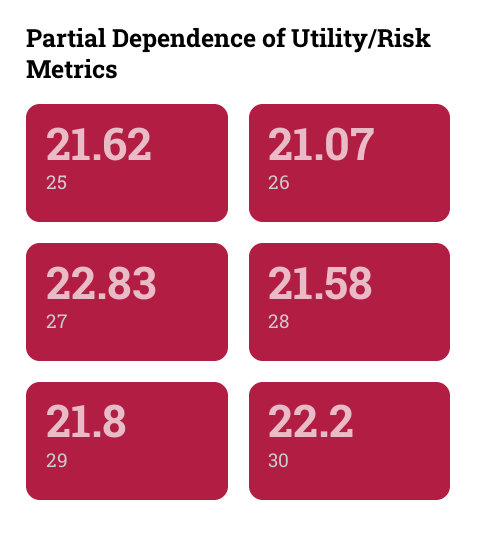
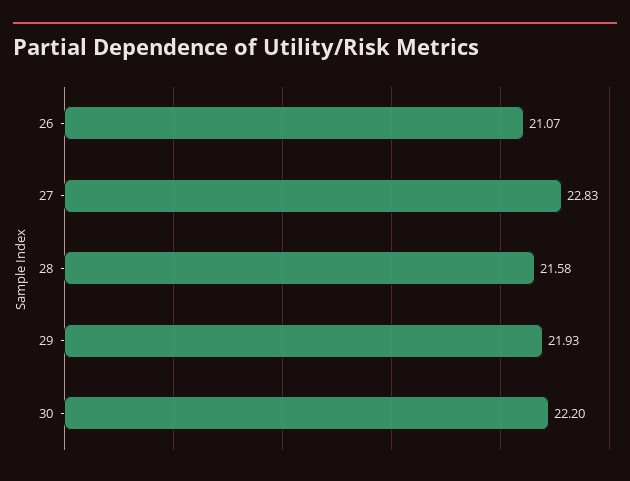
  {
-   "25": 21.62,
    "26": 21.07,
    "27": 22.83,
    "28": 21.58,
-   "29": 21.8,
+   "29": 21.93,
    "30": 22.2
  }

